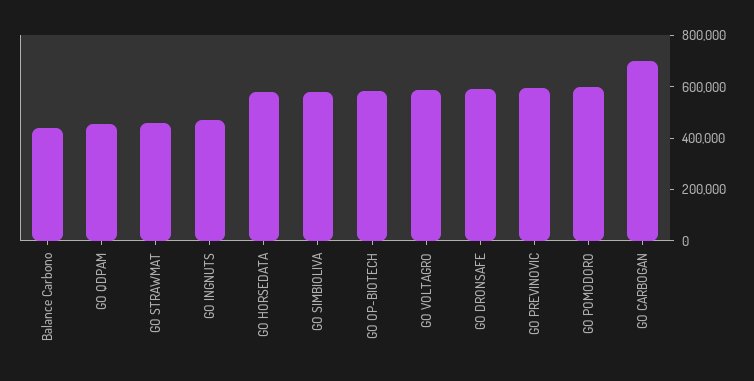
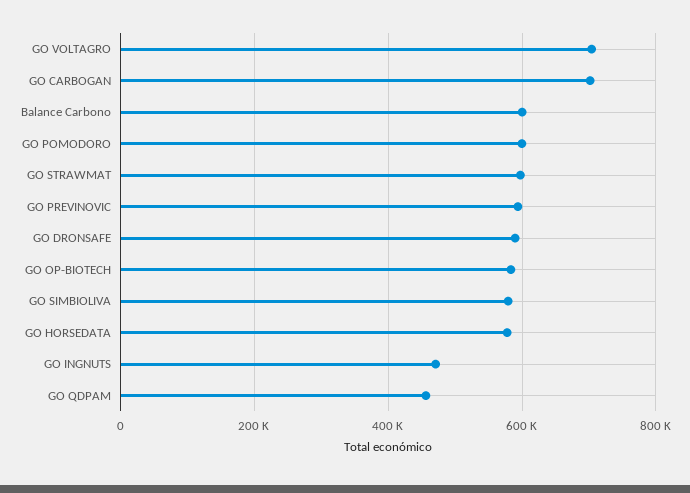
  {
-   "Balance Carbono": 450000,
+   "Balance Carbono": 600000,
    "GO QDPAM": 460000,
-   "GO STRAWMAT": 450000,
+   "GO STRAWMAT": 600000,
    "GO INGNUTS": 480000,
    "GO HORSEDATA": 580000,
    "GO SIMBIOLIVA": 580000,
    "GO OP-BIOTECH": 580000,
-   "GO VOLTAGRO": 600000,
+   "GO VOLTAGRO": 700000,
    "GO DRONSAFE": 580000,
    "GO PREVINOVIC": 600000,
    "GO POMODORO": 600000,
    "GO CARBOGAN": 700000
  }

